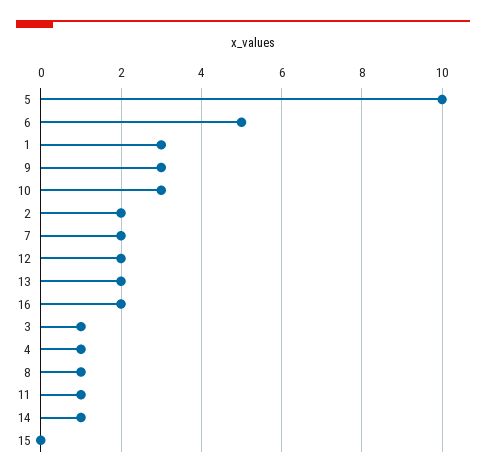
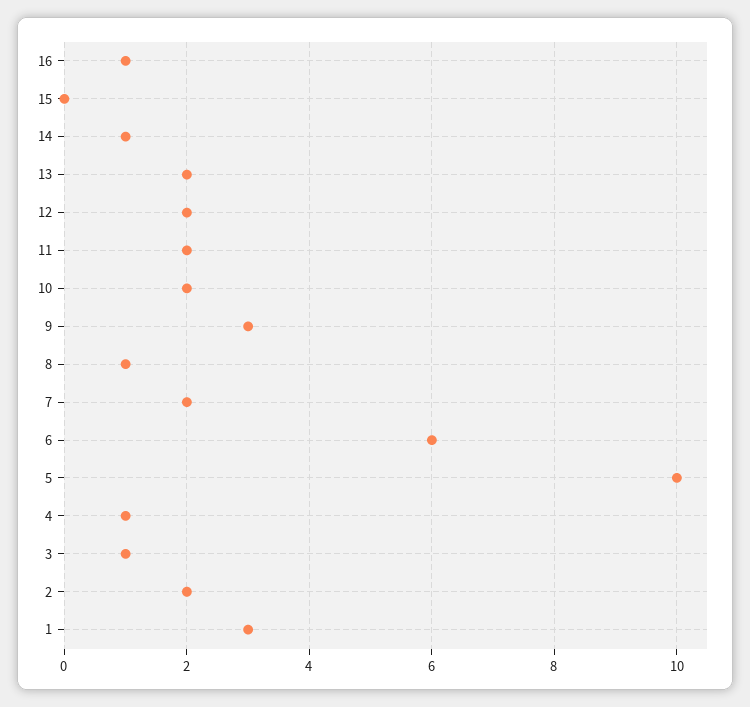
  {
    "5": 10,
-   "6": 5,
+   "6": 6,
    "1": 3,
    "9": 3,
-   "10": 3,
+   "10": 2,
    "2": 2,
    "7": 2,
    "12": 2,
    "13": 2,
-   "16": 2,
+   "16": 1,
    "3": 1,
    "4": 1,
    "8": 1,
-   "11": 1,
+   "11": 2,
    "14": 1,
    "15": 0
  }

